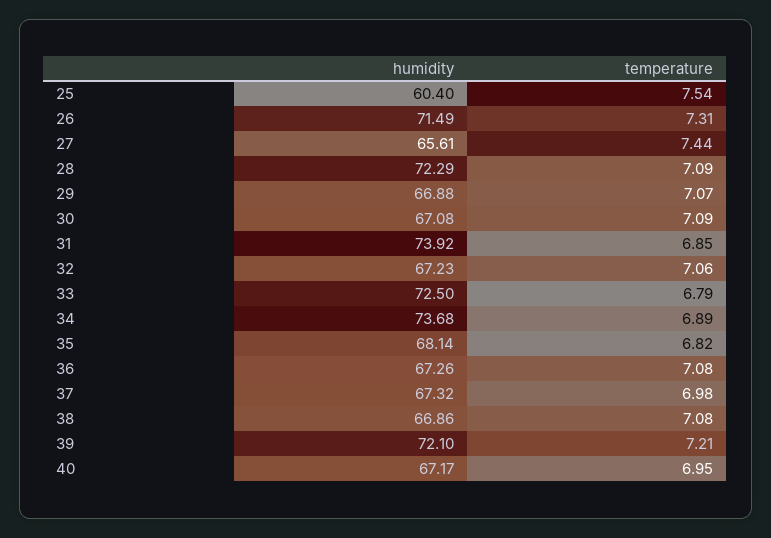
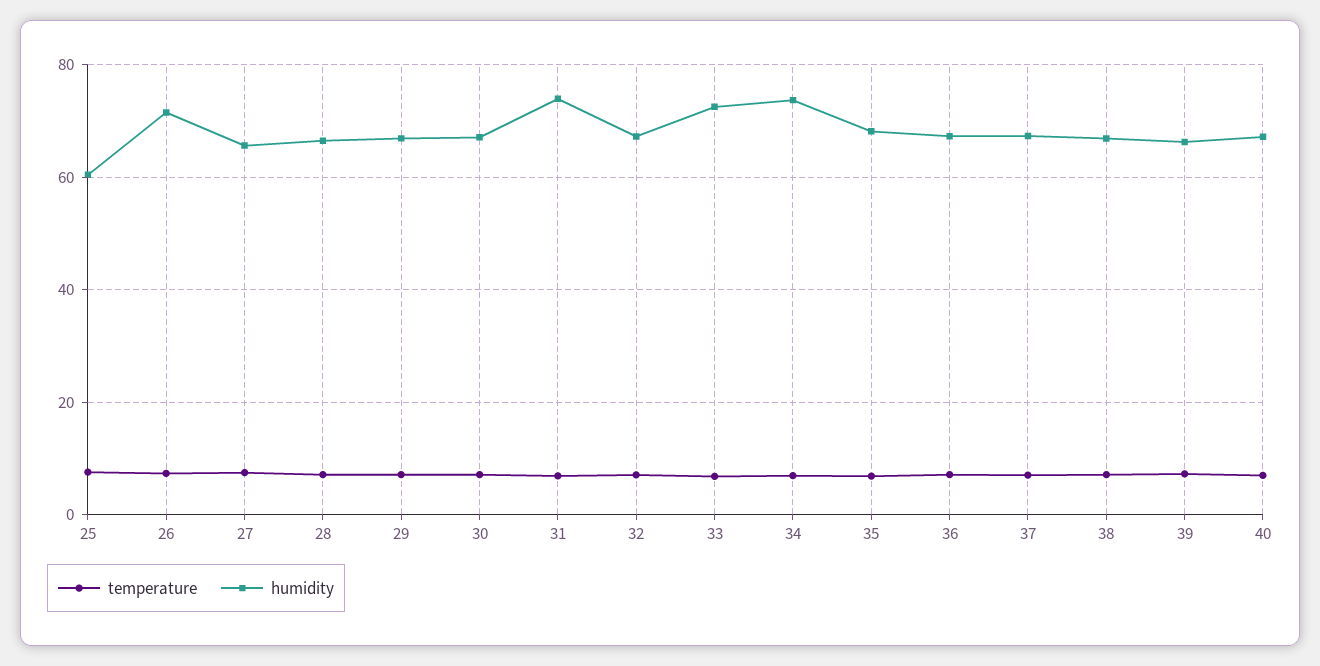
  {
    "humidity": {
      "25": 60.4,
      "26": 71.49,
      "27": 65.61,
-     "28": 72.29,
+     "28": 66,
      "29": 66.88,
      "30": 67.08,
      "31": 73.92,
      "32": 67.23,
      "33": 72.5,
      "34": 73.68,
      "35": 68.14,
      "36": 67.26,
      "37": 67.32,
      "38": 66.86,
-     "39": 72.1,
+     "39": 66,
      "40": 67.17
    },
    "temperature": {
      "25": 7.54,
      "26": 7.31,
      "27": 7.44,
      "28": 7.09,
      "29": 7.07,
      "30": 7.09,
      "31": 6.85,
      "32": 7.06,
      "33": 6.79,
      "34": 6.89,
      "35": 6.82,
      "36": 7.08,
      "37": 6.98,
      "38": 7.08,
      "39": 7.21,
      "40": 6.95
    }
  }

